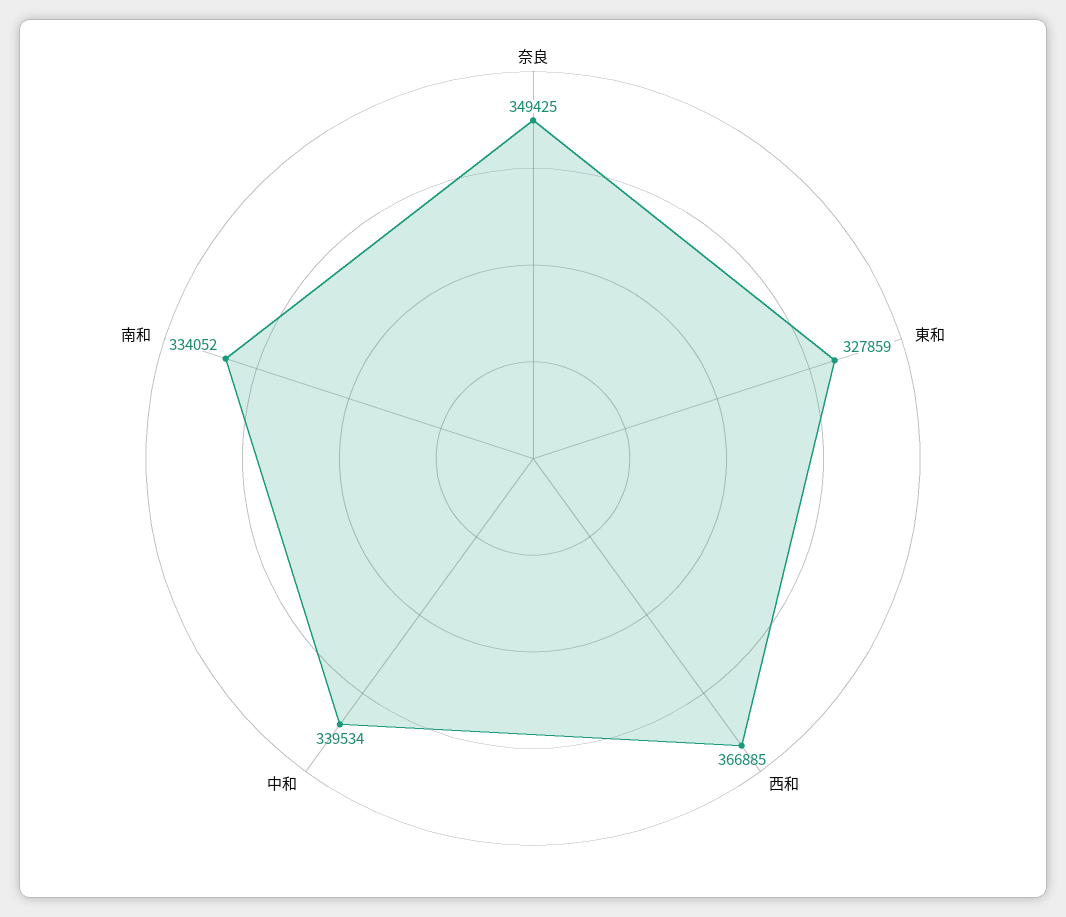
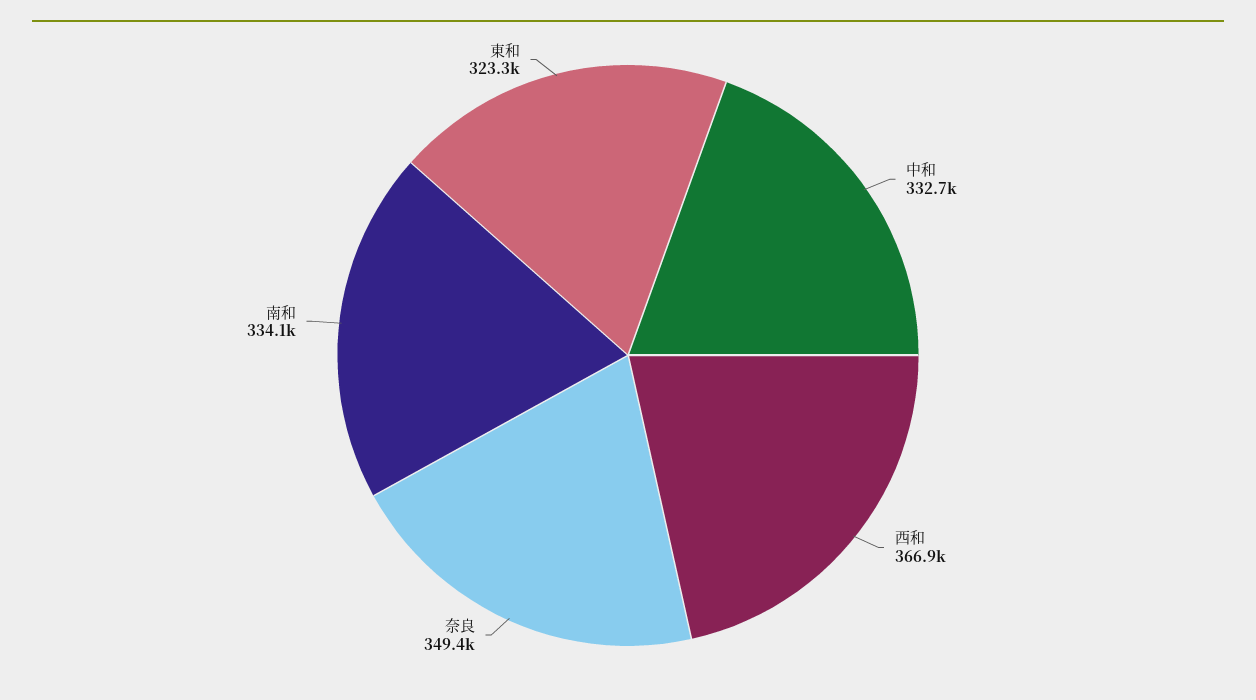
  {
    "奈良": 349425,
-   "東和": 327859,
+   "東和": 323300,
    "西和": 366885,
-   "中和": 339534,
+   "中和": 332700,
    "南和": 334052
  }

